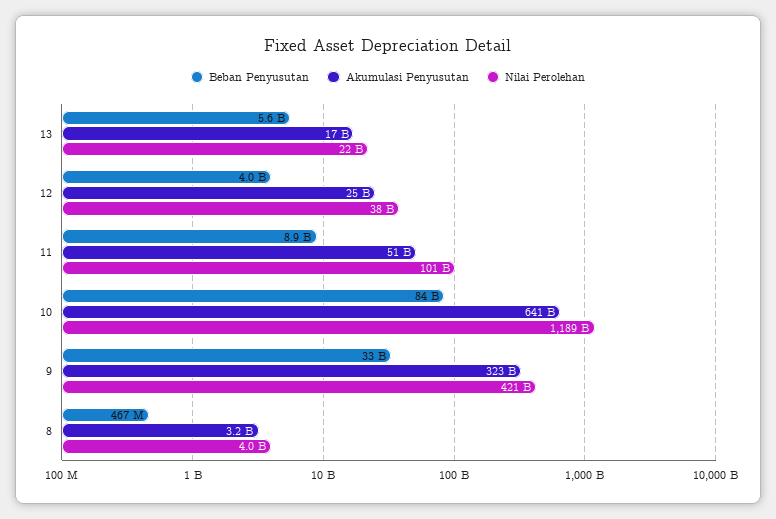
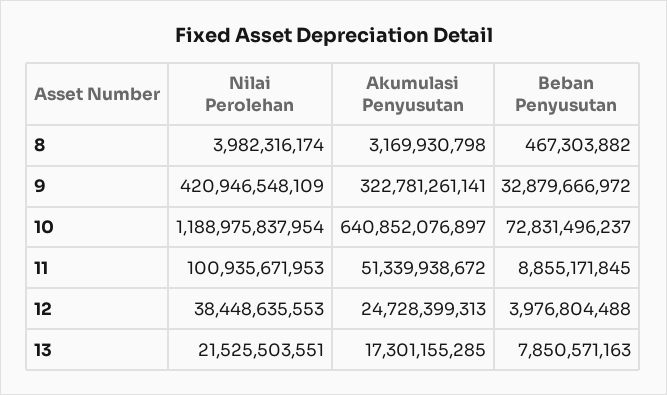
  {
    "Beban Penyusutan": {
-     "13": 5600000000,
+     "13": 7850571163,
      "12": 3976804488,
      "11": 8855171845,
-     "10": 84000000000,
+     "10": 72831496237,
      "9": 32879666972,
      "8": 467303882
    },
    "Akumulasi Penyusutan": {
      "13": 17301155285,
      "12": 24728399313,
      "11": 51339938672,
      "10": 640852076897,
      "9": 322781261141,
      "8": 3169930798
    },
    "Nilai Perolehan": {
      "13": 21525503551,
      "12": 38448635553,
      "11": 100935671953,
      "10": 1188975837954,
      "9": 420946548109,
      "8": 3982316174
    }
  }

